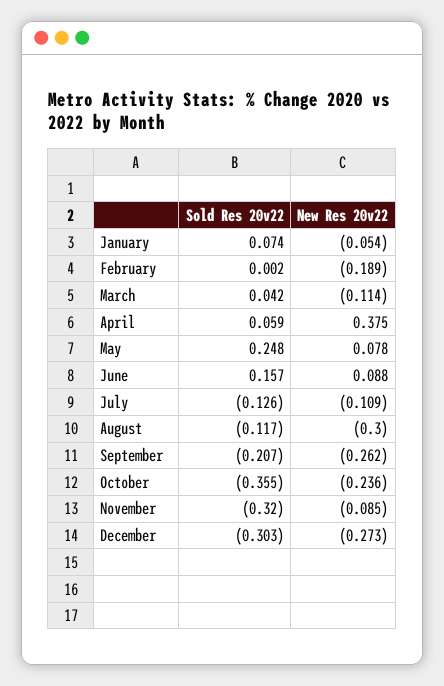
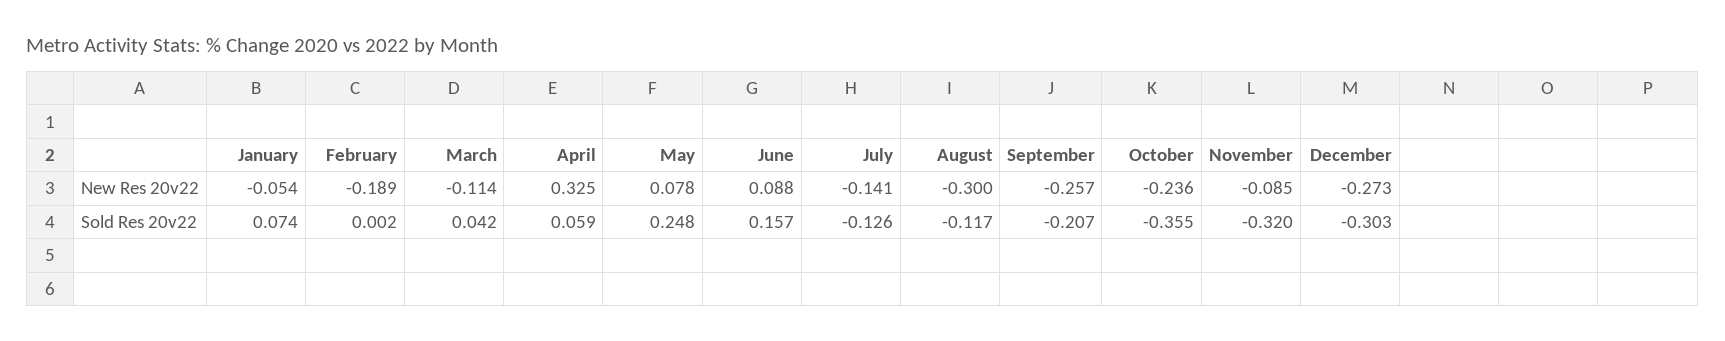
  {
    "Sold Res 20v22": {
      "January": 0.074,
      "February": 0.002,
      "March": 0.042,
      "April": 0.059,
      "May": 0.248,
      "June": 0.157,
      "July": -0.126,
      "August": -0.117,
      "September": -0.207,
      "October": -0.355,
      "November": -0.32,
      "December": -0.303
    },
    "New Res 20v22": {
      "January": -0.054,
      "February": -0.189,
      "March": -0.114,
-     "April": 0.375,
+     "April": 0.325,
      "May": 0.078,
      "June": 0.088,
-     "July": -0.109,
+     "July": -0.141,
      "August": -0.3,
-     "September": -0.262,
+     "September": -0.257,
      "October": -0.236,
      "November": -0.085,
      "December": -0.273
    }
  }

